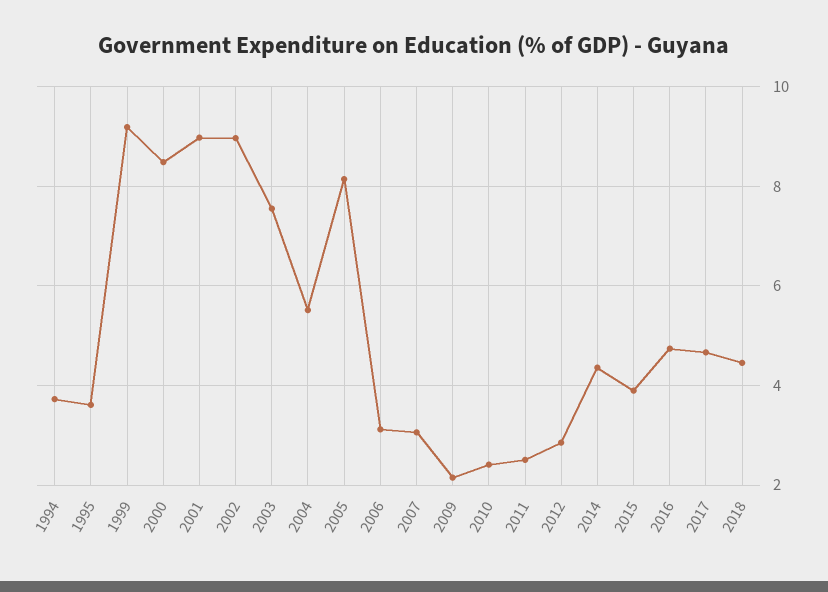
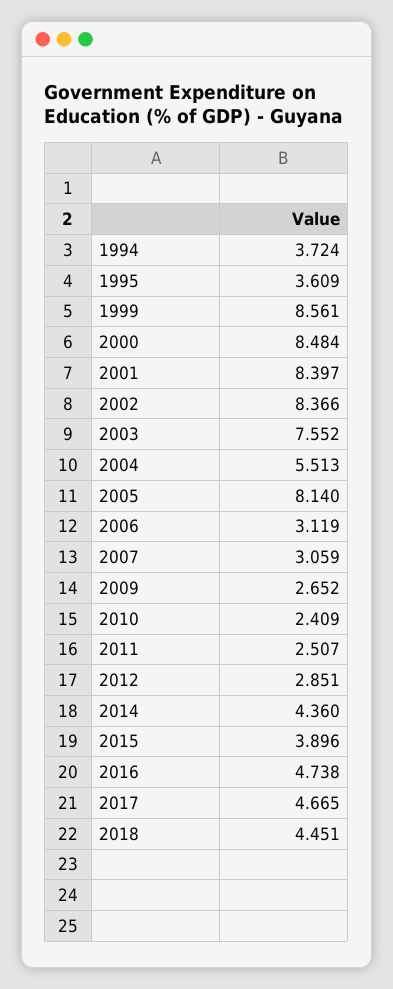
  {
    "1994": 3.724,
    "1995": 3.609,
-   "1999": 9.2,
+   "1999": 8.561,
    "2000": 8.484,
-   "2001": 9,
+   "2001": 8.397,
-   "2002": 9,
+   "2002": 8.366,
    "2003": 7.552,
    "2004": 5.513,
    "2005": 8.14,
    "2006": 3.119,
    "2007": 3.059,
-   "2009": 2.2,
+   "2009": 2.652,
    "2010": 2.409,
    "2011": 2.507,
    "2012": 2.851,
    "2014": 4.36,
    "2015": 3.896,
    "2016": 4.738,
    "2017": 4.665,
    "2018": 4.451
  }

